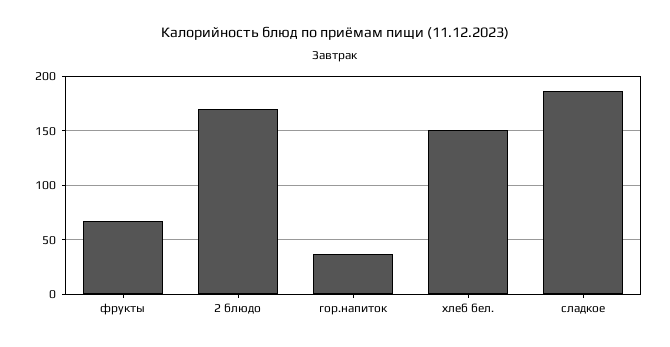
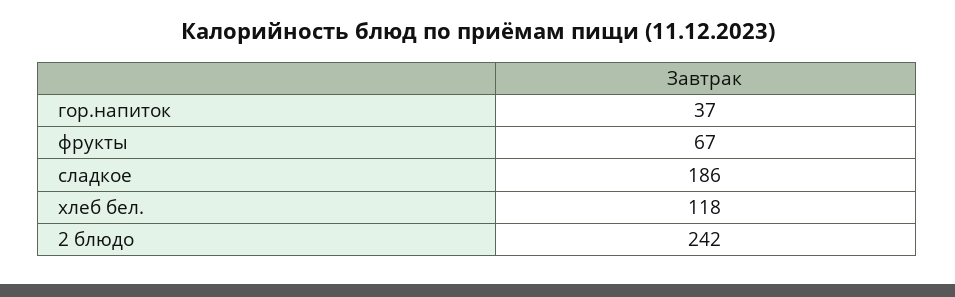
  {
    "фрукты": 67,
-   "2 блюдо": 170,
+   "2 блюдо": 242,
    "гор.напиток": 37,
-   "хлеб бел.": 150,
+   "хлеб бел.": 118,
    "сладкое": 186
  }

